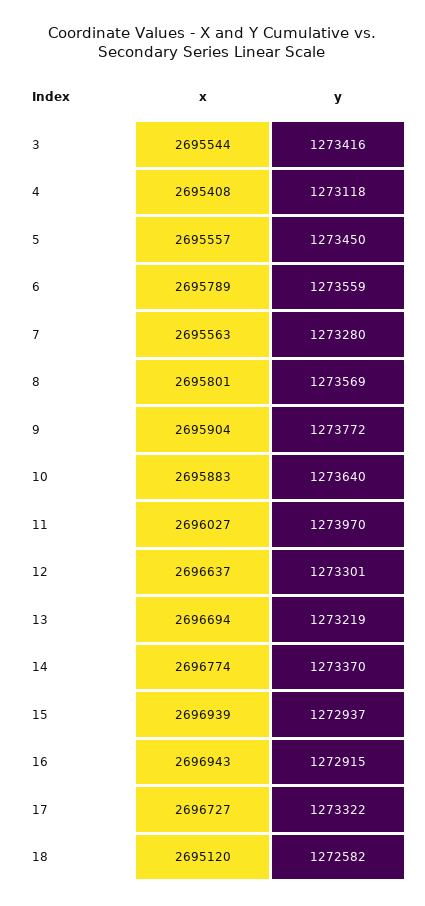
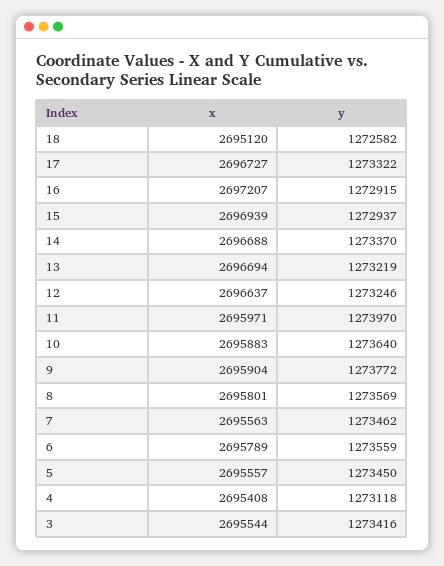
  {
    "x": {
      "3": 2695544,
      "4": 2695408,
      "5": 2695557,
      "6": 2695789,
      "7": 2695563,
      "8": 2695801,
      "9": 2695904,
      "10": 2695883,
-     "11": 2696027,
+     "11": 2695971,
      "12": 2696637,
      "13": 2696694,
-     "14": 2696774,
+     "14": 2696688,
      "15": 2696939,
-     "16": 2696943,
+     "16": 2697207,
      "17": 2696727,
      "18": 2695120
    },
    "y": {
      "3": 1273416,
      "4": 1273118,
      "5": 1273450,
      "6": 1273559,
-     "7": 1273280,
+     "7": 1273462,
      "8": 1273569,
      "9": 1273772,
      "10": 1273640,
      "11": 1273970,
-     "12": 1273301,
+     "12": 1273246,
      "13": 1273219,
      "14": 1273370,
      "15": 1272937,
      "16": 1272915,
      "17": 1273322,
      "18": 1272582
    }
  }

